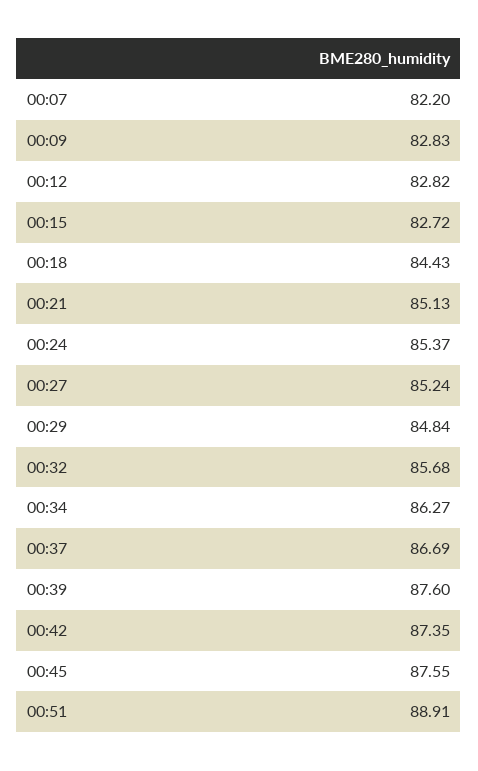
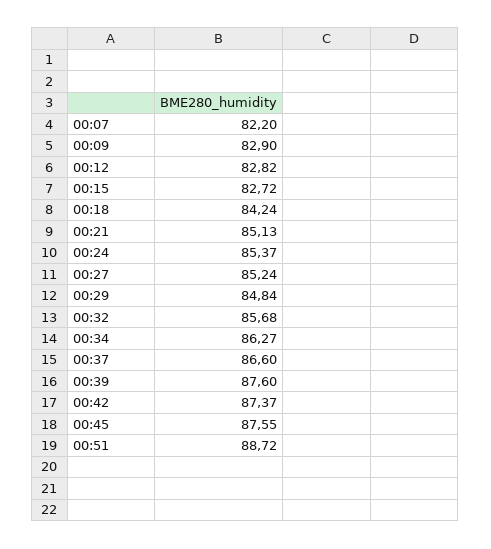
  {
    "00:07": 82.2,
-   "00:09": 82.83,
+   "00:09": 82.9,
    "00:12": 82.82,
    "00:15": 82.72,
-   "00:18": 84.43,
+   "00:18": 84.24,
    "00:21": 85.13,
    "00:24": 85.37,
    "00:27": 85.24,
    "00:29": 84.84,
    "00:32": 85.68,
    "00:34": 86.27,
-   "00:37": 86.69,
+   "00:37": 86.6,
    "00:39": 87.6,
-   "00:42": 87.35,
+   "00:42": 87.37,
    "00:45": 87.55,
-   "00:51": 88.91
+   "00:51": 88.72
  }

